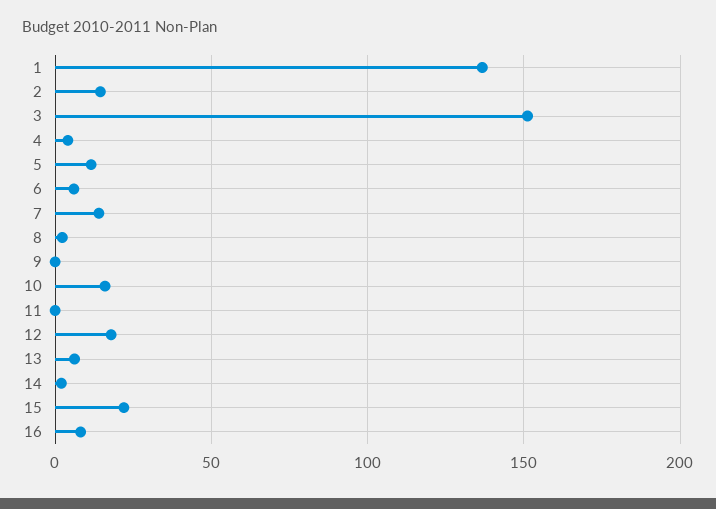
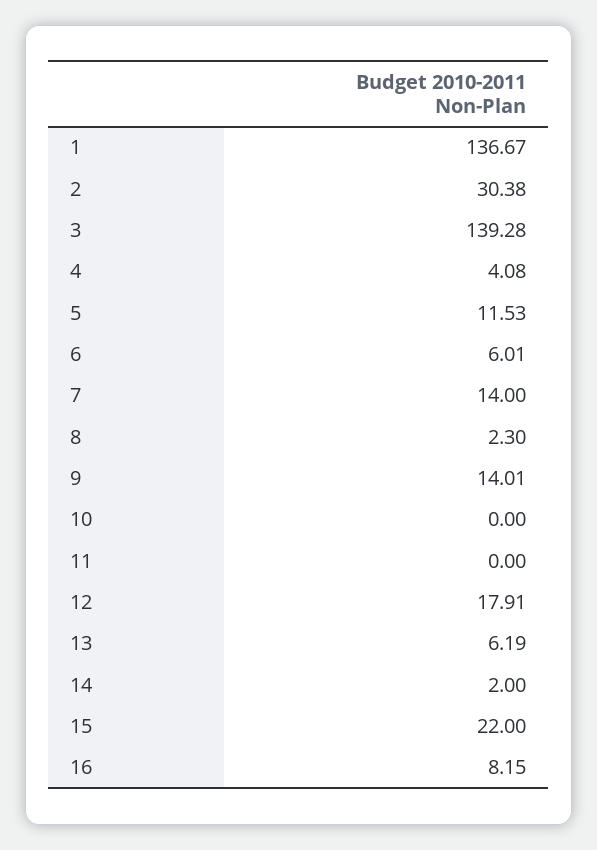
  {
    "1": 136.67,
-   "2": 15,
+   "2": 30.38,
-   "3": 150,
+   "3": 139.28,
    "4": 4.08,
    "5": 11.53,
    "6": 6.01,
    "7": 14,
    "8": 2.3,
-   "9": 0,
+   "9": 14.01,
-   "10": 15,
+   "10": 0,
    "11": 0,
    "12": 17.91,
    "13": 6.19,
    "14": 2,
    "15": 22,
    "16": 8.15
  }

